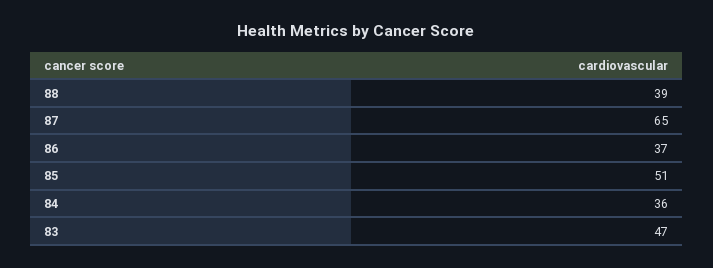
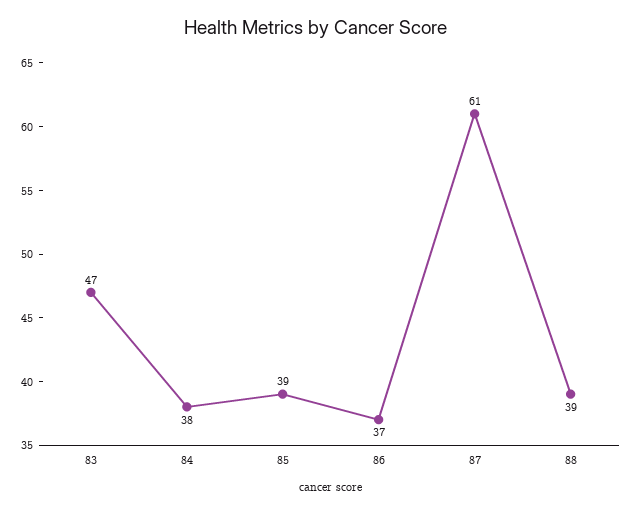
  {
    "88": 39,
-   "87": 65,
+   "87": 61,
    "86": 37,
-   "85": 51,
+   "85": 39,
-   "84": 36,
+   "84": 38,
    "83": 47
  }

